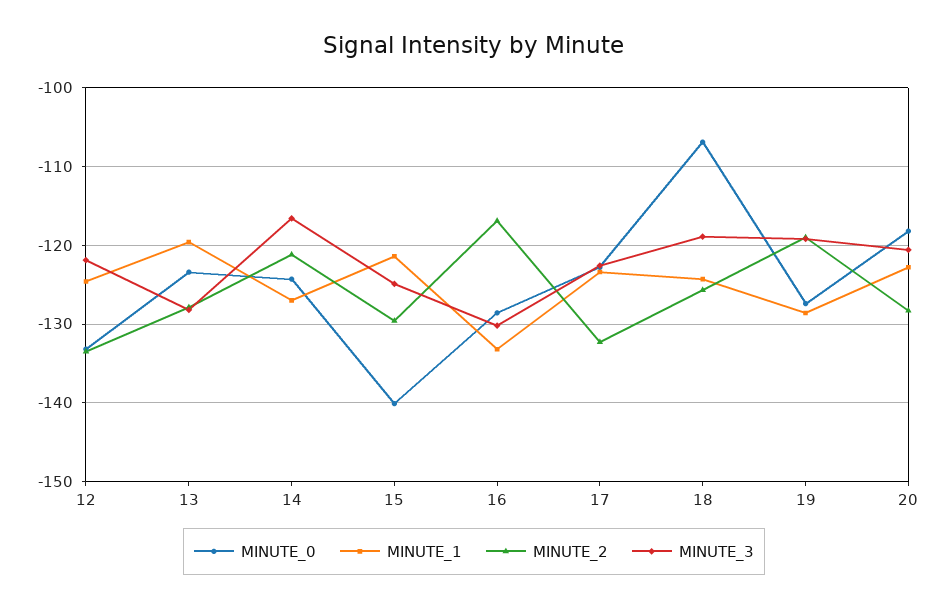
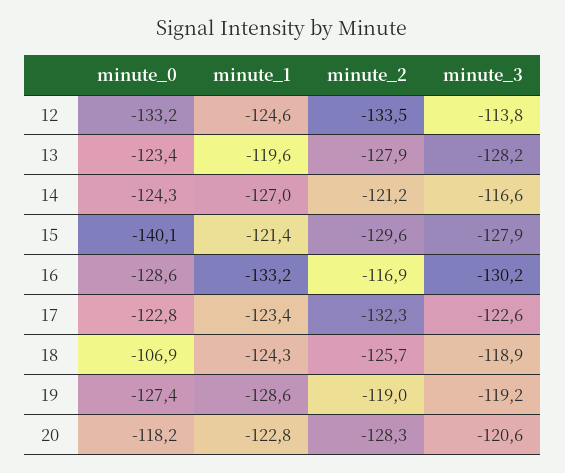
  {
    "MINUTE_0": {
      "12": -133.2,
      "13": -123.4,
      "14": -124.3,
      "15": -140.1,
      "16": -128.6,
      "17": -122.8,
      "18": -106.9,
      "19": -127.4,
      "20": -118.2
    },
    "MINUTE_1": {
      "12": -124.6,
      "13": -119.6,
      "14": -127,
      "15": -121.4,
      "16": -133.2,
      "17": -123.4,
      "18": -124.3,
      "19": -128.6,
      "20": -122.8
    },
    "MINUTE_2": {
      "12": -133.5,
      "13": -127.9,
      "14": -121.2,
      "15": -129.6,
      "16": -116.9,
      "17": -132.3,
      "18": -125.7,
      "19": -119,
      "20": -128.3
    },
    "MINUTE_3": {
-     "12": -122,
+     "12": -113.8,
      "13": -128.2,
      "14": -116.6,
-     "15": -125,
+     "15": -127.9,
      "16": -130.2,
      "17": -122.6,
      "18": -118.9,
      "19": -119.2,
      "20": -120.6
    }
  }

